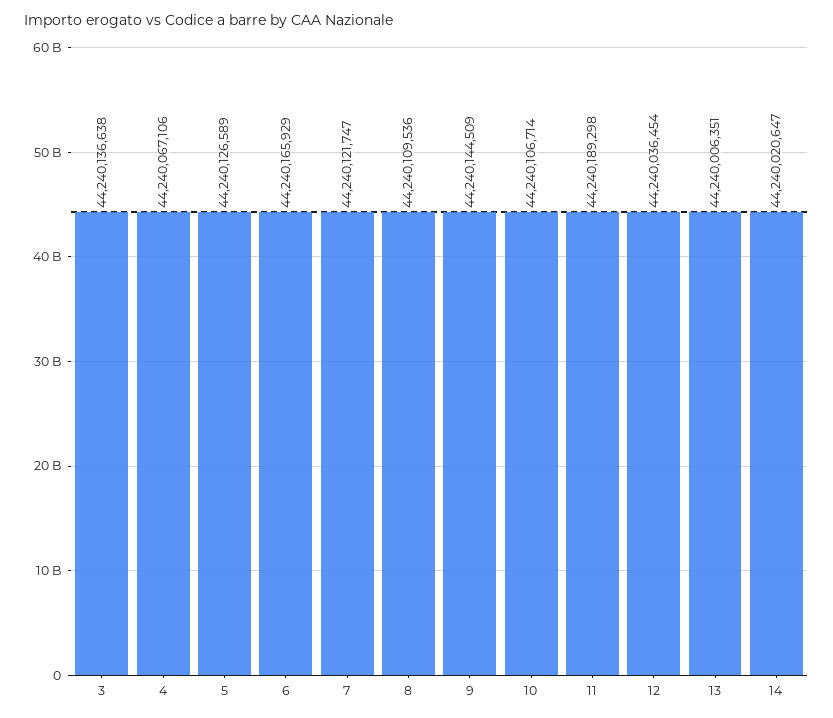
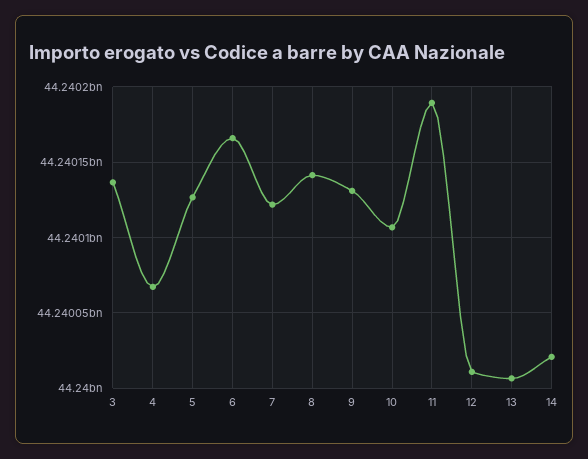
  {
    "3": 44240136638,
    "4": 44240067106,
    "5": 44240126589,
    "6": 44240165929,
    "7": 44240121747,
-   "8": 44240109536,
+   "8": 44240140000,
-   "9": 44240144509,
+   "9": 44240130000,
    "10": 44240106714,
    "11": 44240189298,
-   "12": 44240036454,
+   "12": 44240010000,
    "13": 44240006351,
    "14": 44240020647
  }

